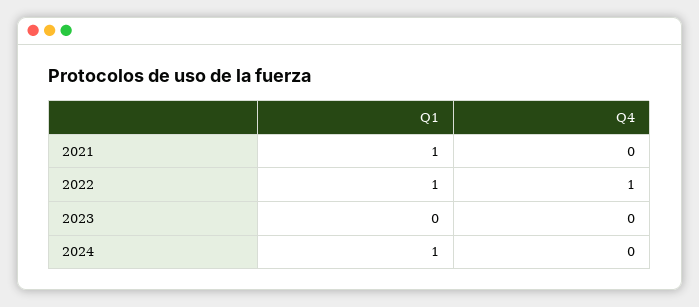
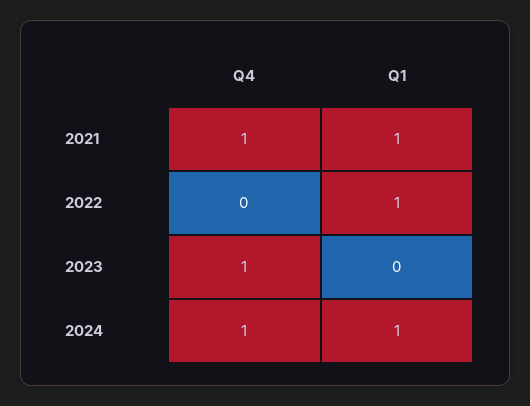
  {
    "Q1": {
      "2021": 1,
      "2022": 1,
      "2023": 0,
      "2024": 1
    },
    "Q4": {
-     "2021": 0,
+     "2021": 1,
-     "2022": 1,
+     "2022": 0,
-     "2023": 0,
+     "2023": 1,
-     "2024": 0
+     "2024": 1
    }
  }

